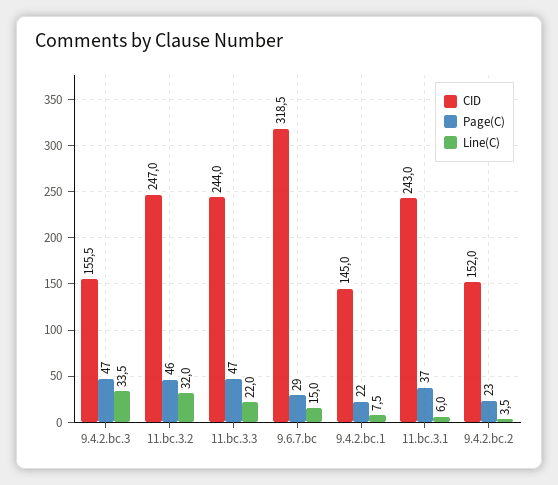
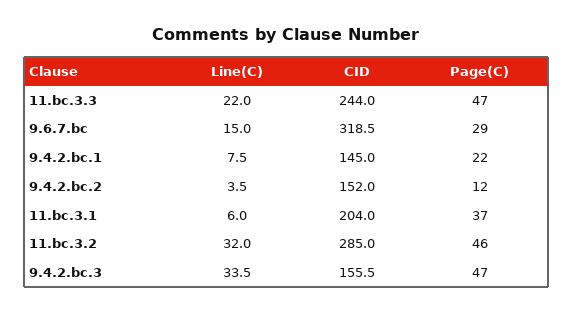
  {
    "CID": {
      "9.4.2.bc.3": 155.5,
-     "11.bc.3.2": 247,
+     "11.bc.3.2": 285,
      "11.bc.3.3": 244,
      "9.6.7.bc": 318.5,
      "9.4.2.bc.1": 145,
-     "11.bc.3.1": 243,
+     "11.bc.3.1": 204,
      "9.4.2.bc.2": 152
    },
    "Page(C)": {
      "9.4.2.bc.3": 47,
      "11.bc.3.2": 46,
      "11.bc.3.3": 47,
      "9.6.7.bc": 29,
      "9.4.2.bc.1": 22,
      "11.bc.3.1": 37,
-     "9.4.2.bc.2": 23
+     "9.4.2.bc.2": 12
    },
    "Line(C)": {
      "9.4.2.bc.3": 33.5,
      "11.bc.3.2": 32,
      "11.bc.3.3": 22,
      "9.6.7.bc": 15,
      "9.4.2.bc.1": 7.5,
      "11.bc.3.1": 6,
      "9.4.2.bc.2": 3.5
    }
  }

